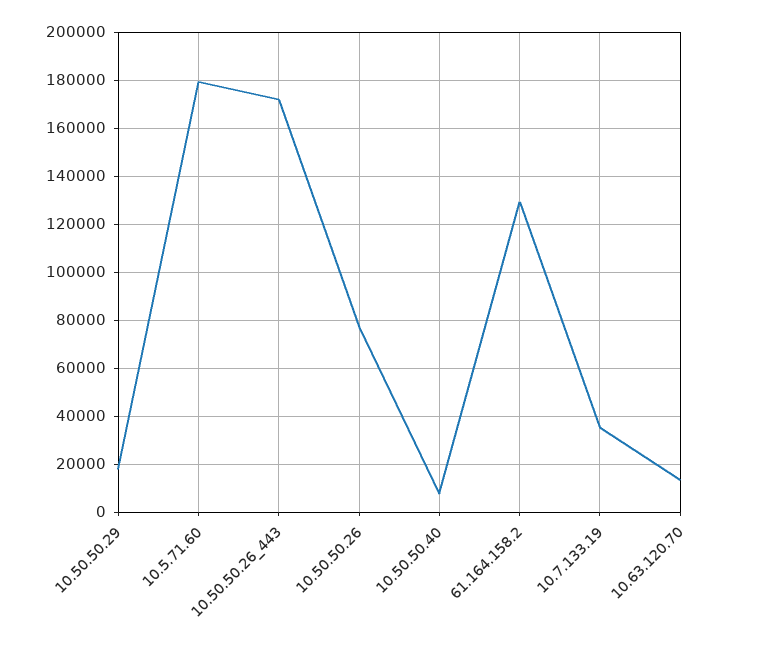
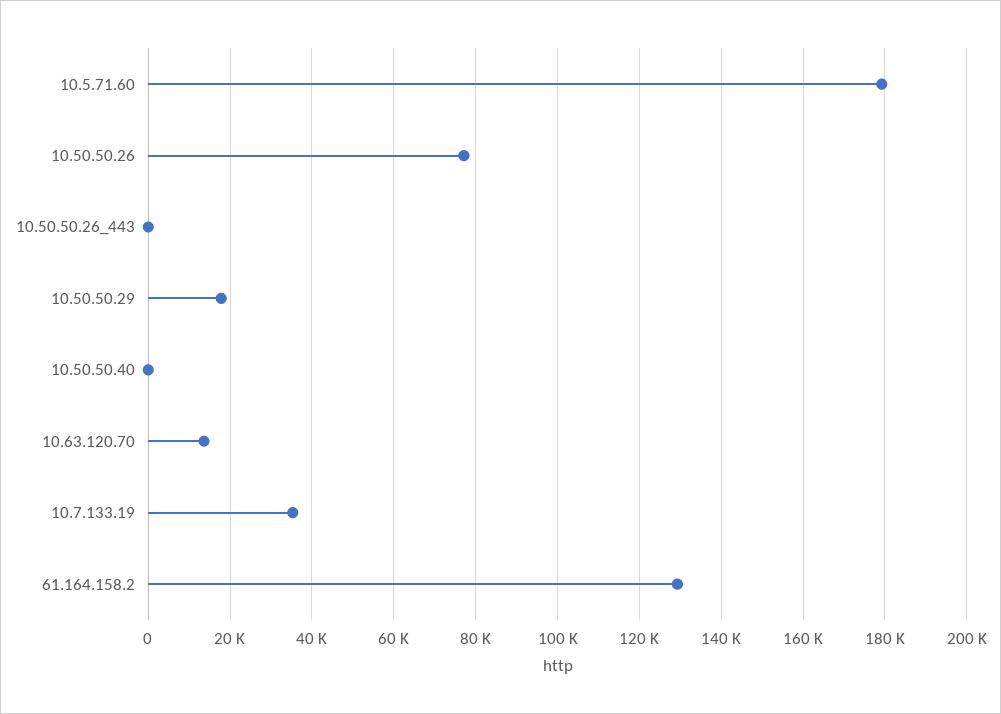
  {
    "10.50.50.29": 18000,
    "10.5.71.60": 180000,
-   "10.50.50.26_443": 172500,
+   "10.50.50.26_443": 0,
    "10.50.50.26": 78000,
-   "10.50.50.40": 7500,
+   "10.50.50.40": 0,
    "61.164.158.2": 130000,
    "10.7.133.19": 36000,
    "10.63.120.70": 14000
  }

